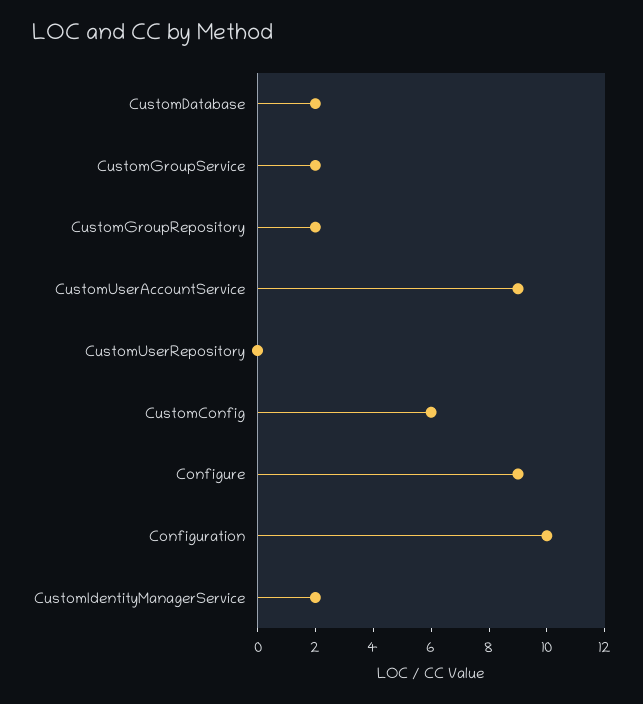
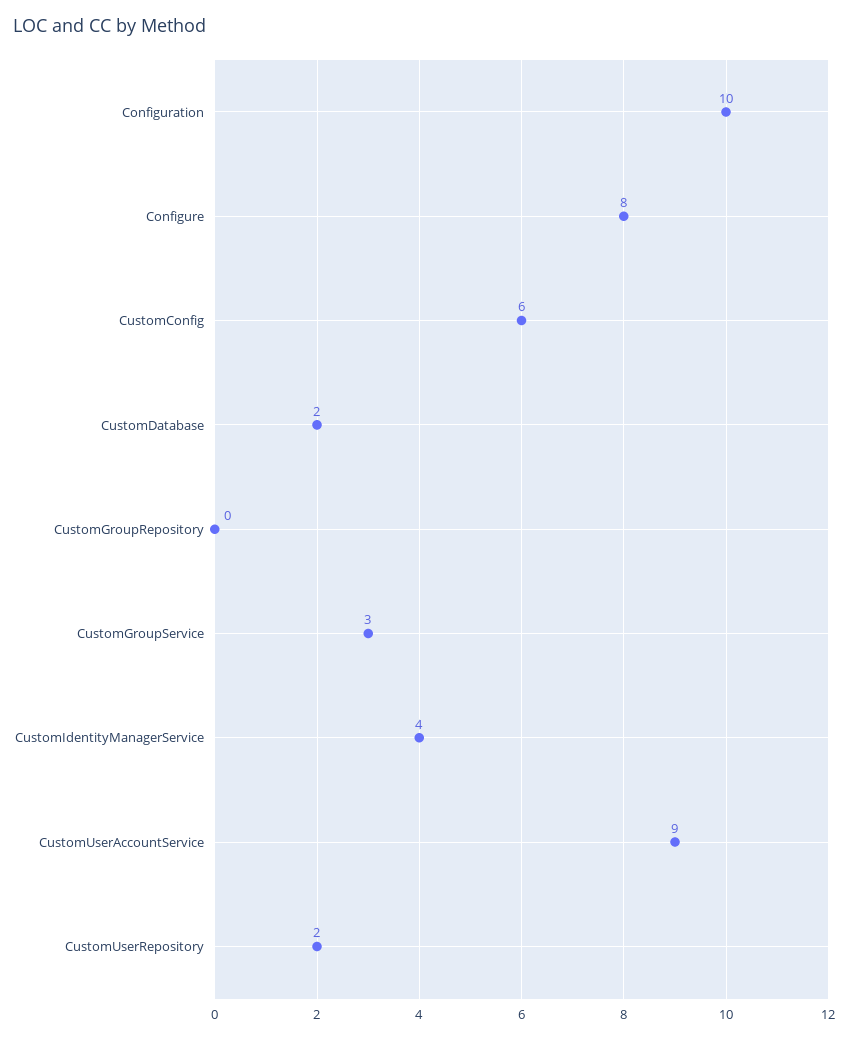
  {
    "CustomDatabase": 2,
-   "CustomGroupService": 2,
+   "CustomGroupService": 3,
-   "CustomGroupRepository": 2,
+   "CustomGroupRepository": 0,
    "CustomUserAccountService": 9,
-   "CustomUserRepository": 0,
+   "CustomUserRepository": 2,
    "CustomConfig": 6,
-   "Configure": 9,
+   "Configure": 8,
    "Configuration": 10,
-   "CustomIdentityManagerService": 2
+   "CustomIdentityManagerService": 4
  }

